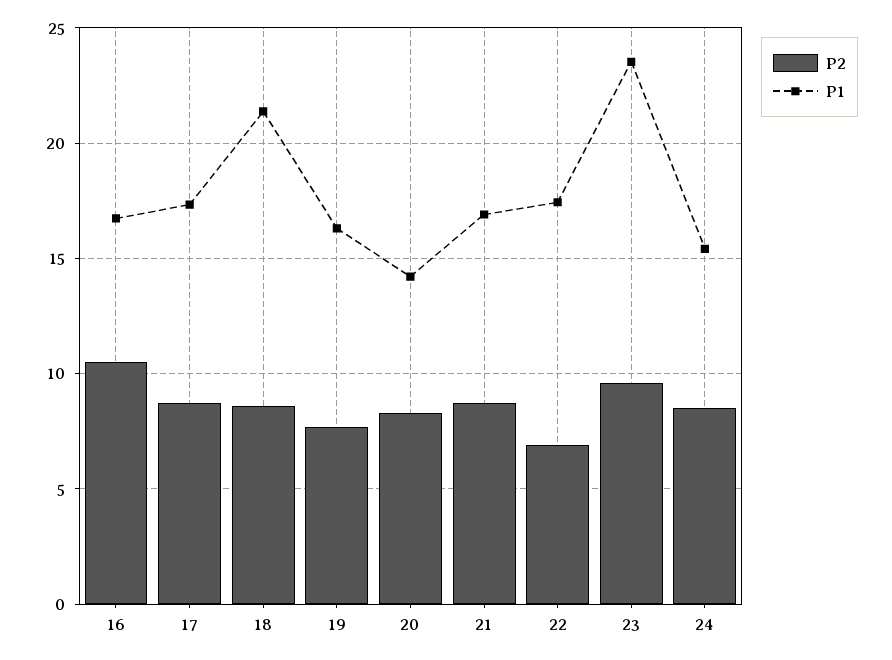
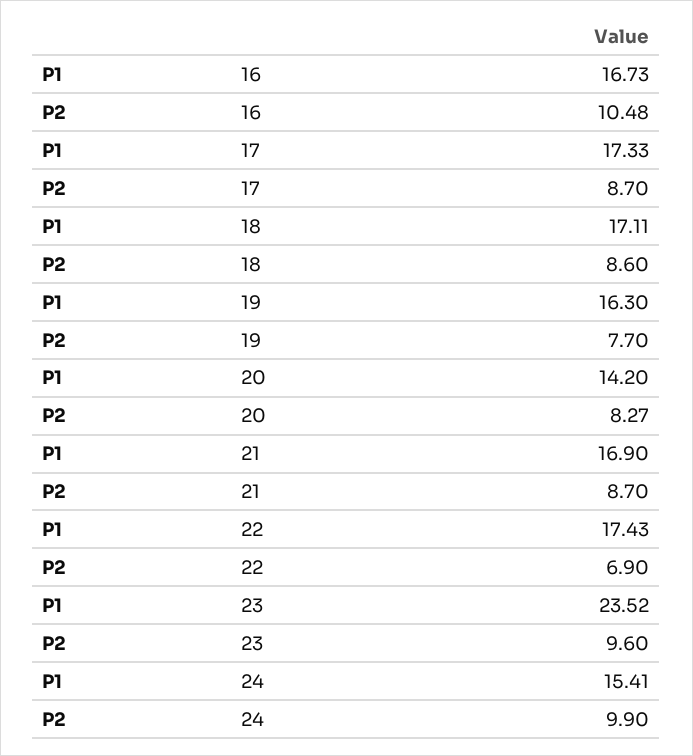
  {
    "P2": {
      "16": 10.48,
      "17": 8.7,
      "18": 8.6,
      "19": 7.7,
      "20": 8.27,
      "21": 8.7,
      "22": 6.9,
      "23": 9.6,
-     "24": 8.5
+     "24": 9.9
    },
    "P1": {
      "16": 16.73,
      "17": 17.33,
-     "18": 21.5,
+     "18": 17.11,
      "19": 16.3,
      "20": 14.2,
      "21": 16.9,
      "22": 17.43,
      "23": 23.52,
      "24": 15.41
    }
  }

